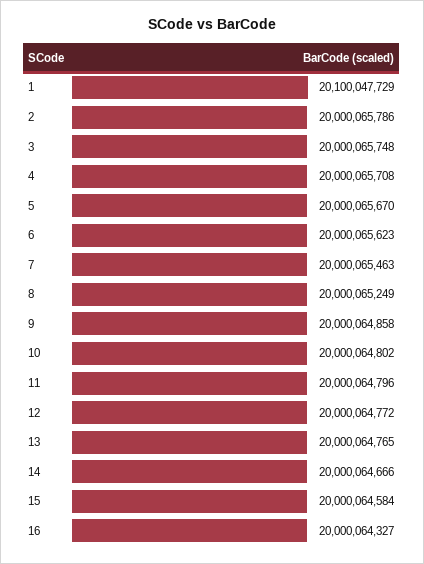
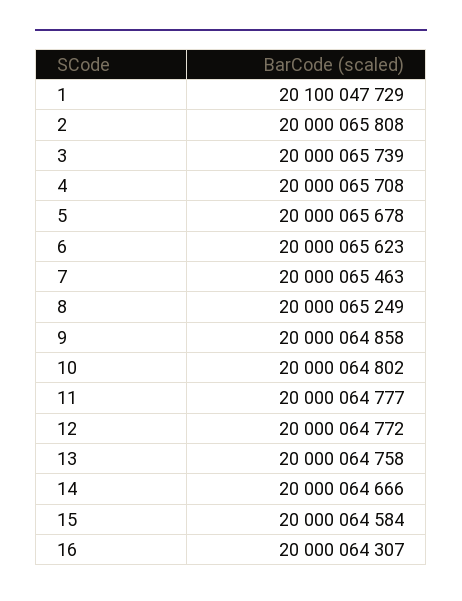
  {
    "1": 20100047729,
-   "2": 20000065786,
+   "2": 20000065808,
-   "3": 20000065748,
+   "3": 20000065739,
    "4": 20000065708,
-   "5": 20000065670,
+   "5": 20000065678,
    "6": 20000065623,
    "7": 20000065463,
    "8": 20000065249,
    "9": 20000064858,
    "10": 20000064802,
-   "11": 20000064796,
+   "11": 20000064777,
    "12": 20000064772,
-   "13": 20000064765,
+   "13": 20000064758,
    "14": 20000064666,
    "15": 20000064584,
-   "16": 20000064327
+   "16": 20000064307
  }

